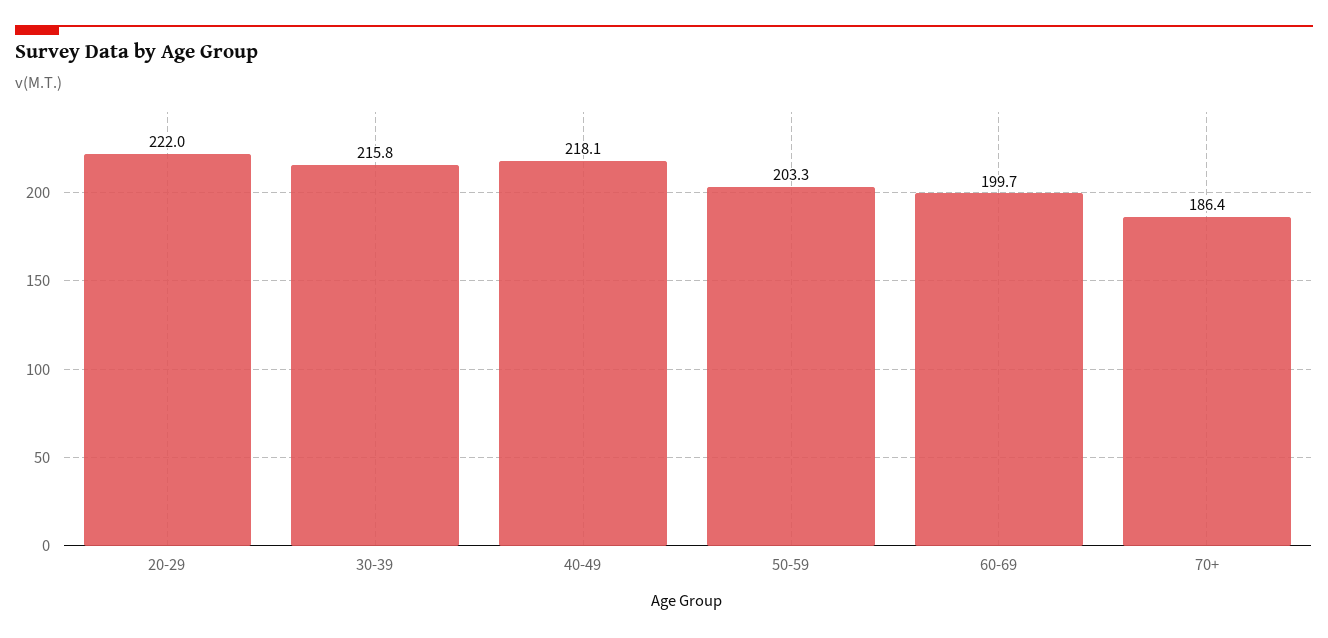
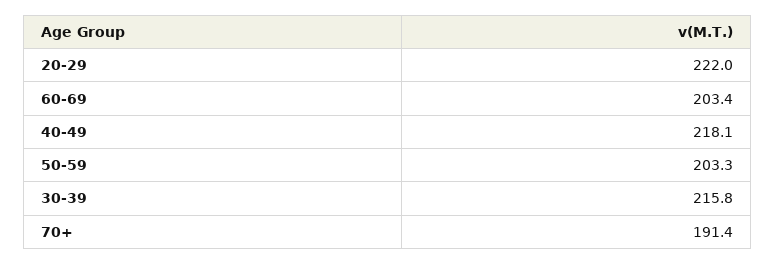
  {
    "20-29": 222,
    "30-39": 215.8,
    "40-49": 218.1,
    "50-59": 203.3,
-   "60-69": 199.7,
+   "60-69": 203.4,
-   "70+": 186.4
+   "70+": 191.4
  }

